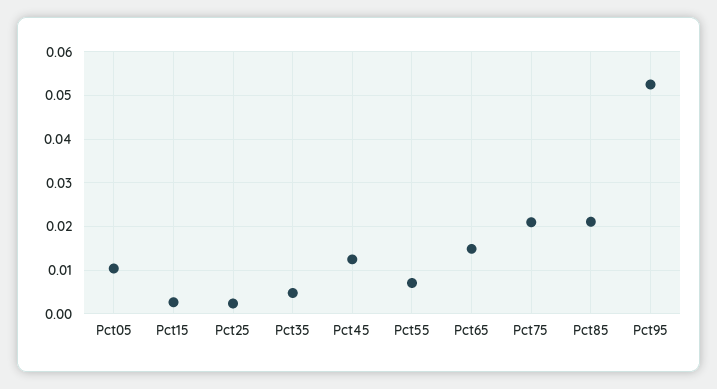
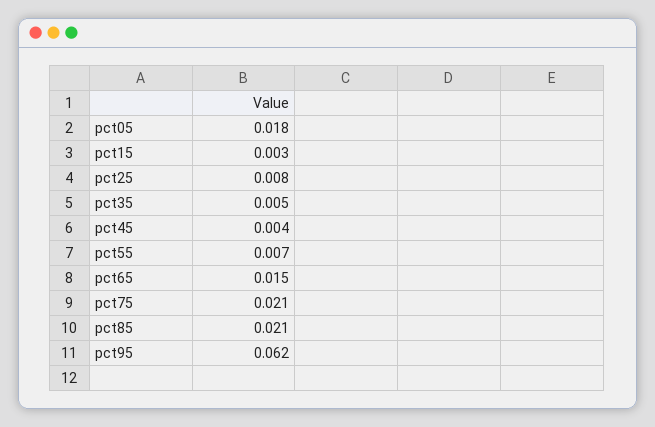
  {
-   "Pct05": 0.01,
+   "Pct05": 0.018,
    "Pct15": 0.003,
-   "Pct25": 0.002,
+   "Pct25": 0.008,
    "Pct35": 0.005,
-   "Pct45": 0.012,
+   "Pct45": 0.004,
    "Pct55": 0.007,
    "Pct65": 0.015,
    "Pct75": 0.021,
    "Pct85": 0.021,
-   "Pct95": 0.052
+   "Pct95": 0.062
  }

